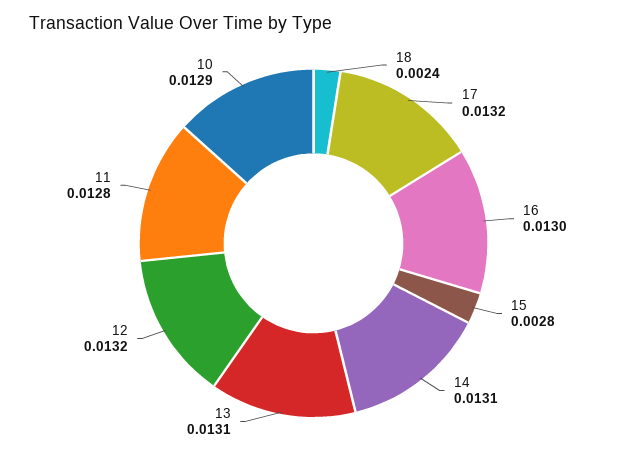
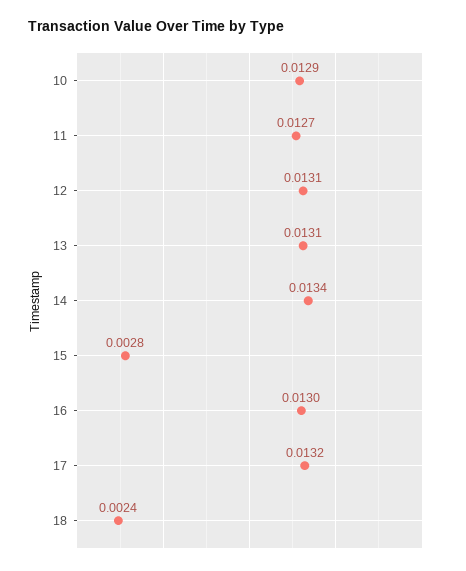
  {
    "18": 0.0024,
    "17": 0.0132,
    "16": 0.013,
    "15": 0.0028,
-   "14": 0.0131,
+   "14": 0.0134,
    "13": 0.0131,
-   "12": 0.0132,
+   "12": 0.0131,
-   "11": 0.0128,
+   "11": 0.0127,
    "10": 0.0129
  }

